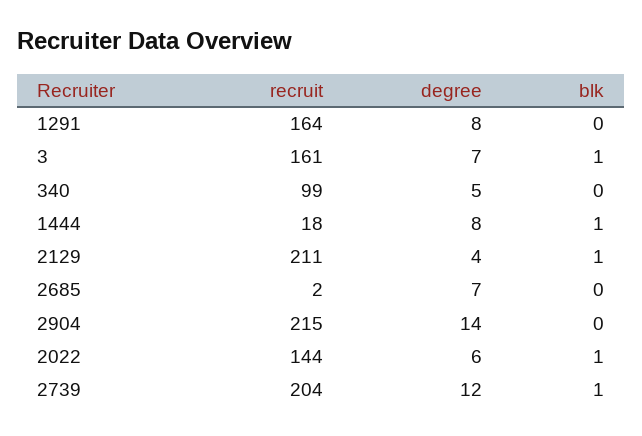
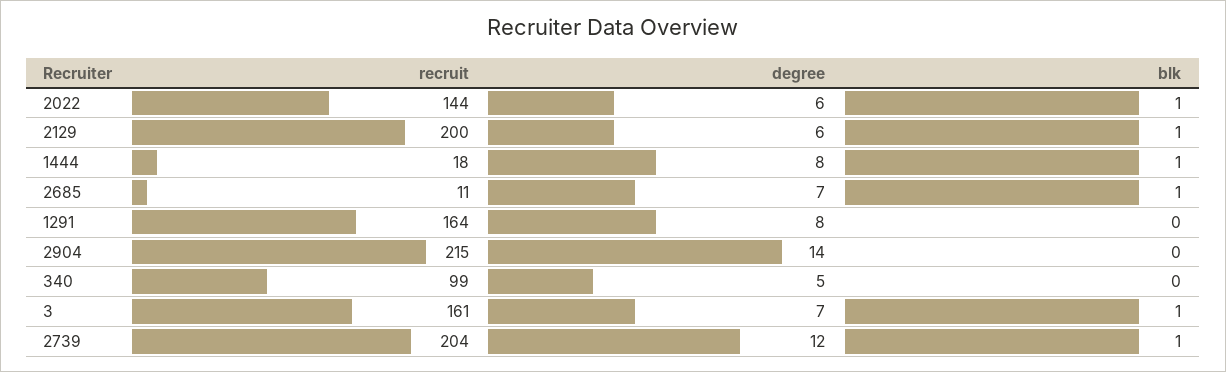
  {
    "recruit": {
      "1291": 164,
      "3": 161,
      "340": 99,
      "1444": 18,
-     "2129": 211,
+     "2129": 200,
-     "2685": 2,
+     "2685": 11,
      "2904": 215,
      "2022": 144,
      "2739": 204
    },
    "degree": {
      "1291": 8,
      "3": 7,
      "340": 5,
      "1444": 8,
-     "2129": 4,
+     "2129": 6,
      "2685": 7,
      "2904": 14,
      "2022": 6,
      "2739": 12
    },
    "blk": {
      "1291": 0,
      "3": 1,
      "340": 0,
      "1444": 1,
      "2129": 1,
-     "2685": 0,
+     "2685": 1,
      "2904": 0,
      "2022": 1,
      "2739": 1
    }
  }

